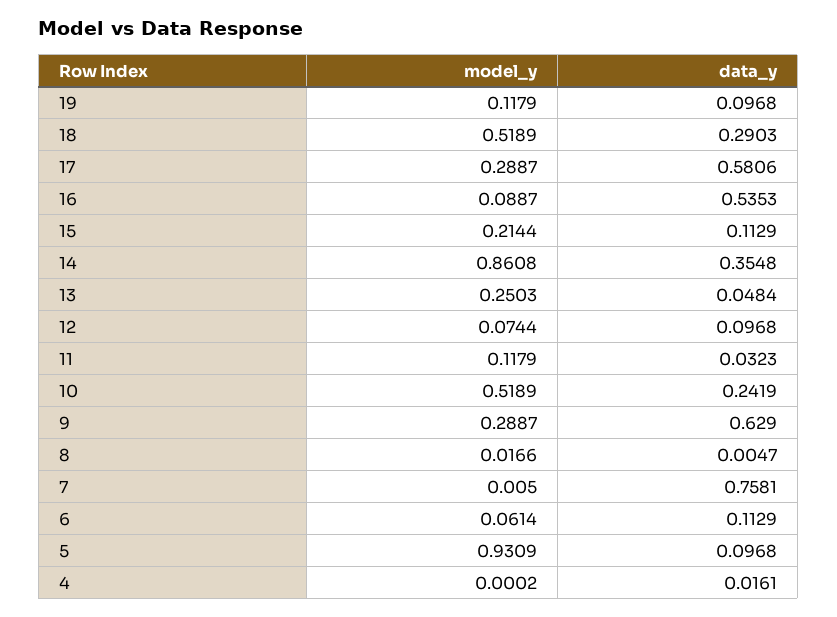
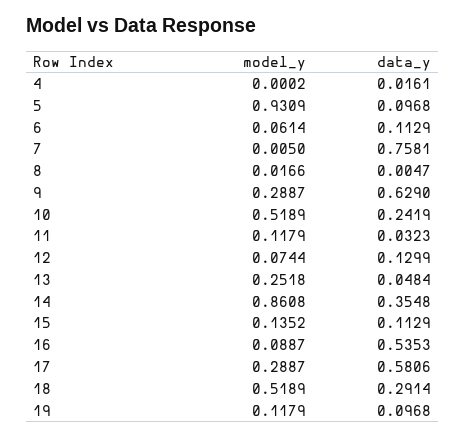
  {
    "model_y": {
      "19": 0.1179,
      "18": 0.5189,
      "17": 0.2887,
      "16": 0.0887,
-     "15": 0.2144,
+     "15": 0.1352,
      "14": 0.8608,
-     "13": 0.2503,
+     "13": 0.2518,
      "12": 0.0744,
      "11": 0.1179,
      "10": 0.5189,
      "9": 0.2887,
      "8": 0.0166,
      "7": 0.005,
      "6": 0.0614,
      "5": 0.9309,
      "4": 0.0002
    },
    "data_y": {
      "19": 0.0968,
-     "18": 0.2903,
+     "18": 0.2914,
      "17": 0.5806,
      "16": 0.5353,
      "15": 0.1129,
      "14": 0.3548,
      "13": 0.0484,
-     "12": 0.0968,
+     "12": 0.1299,
      "11": 0.0323,
      "10": 0.2419,
      "9": 0.629,
      "8": 0.0047,
      "7": 0.7581,
      "6": 0.1129,
      "5": 0.0968,
      "4": 0.0161
    }
  }

